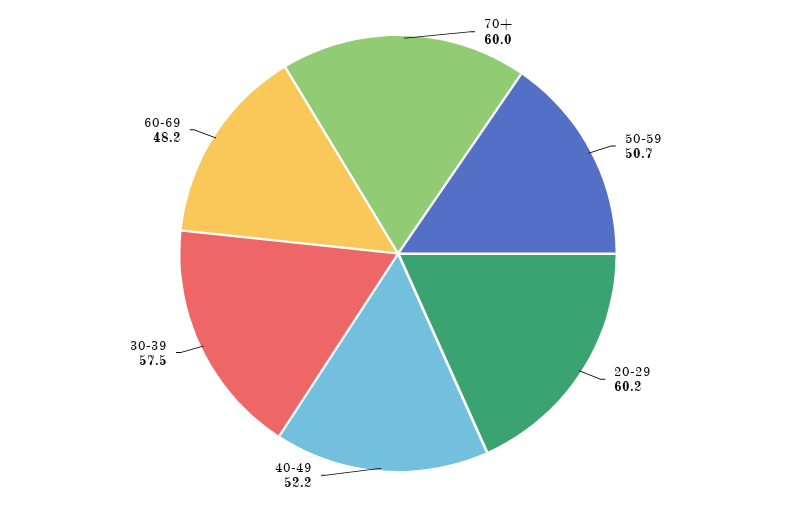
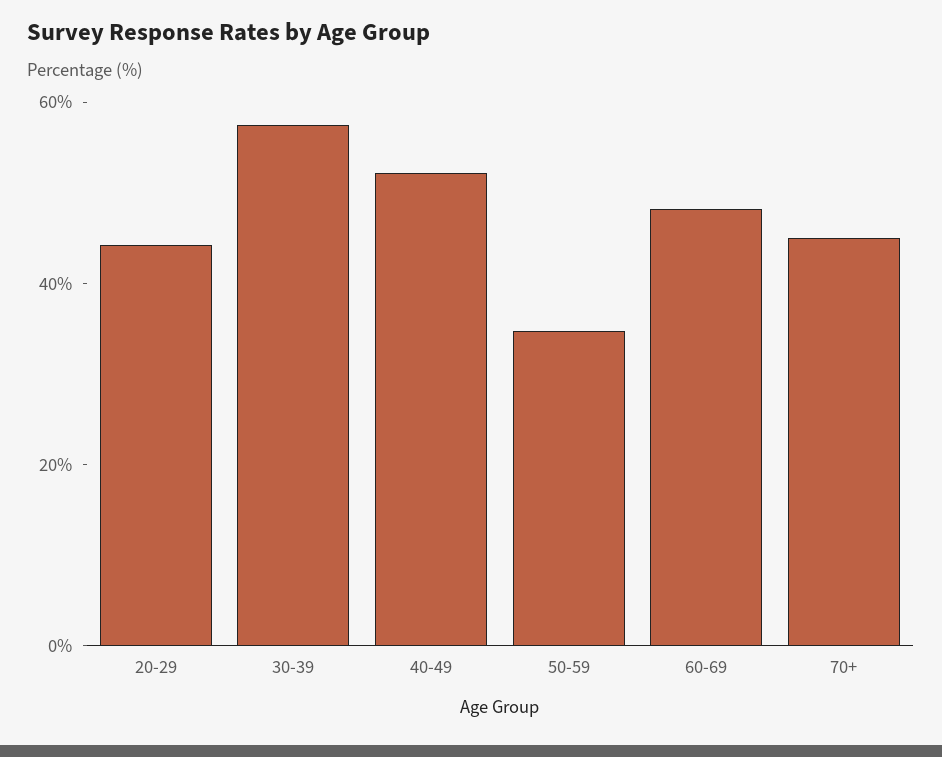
  {
-   "70+": 60,
+   "70+": 45,
-   "50-59": 50.7,
+   "50-59": 35,
-   "20-29": 60.2,
+   "20-29": 45,
    "40-49": 52.2,
    "30-39": 57.5,
    "60-69": 48.2
  }

